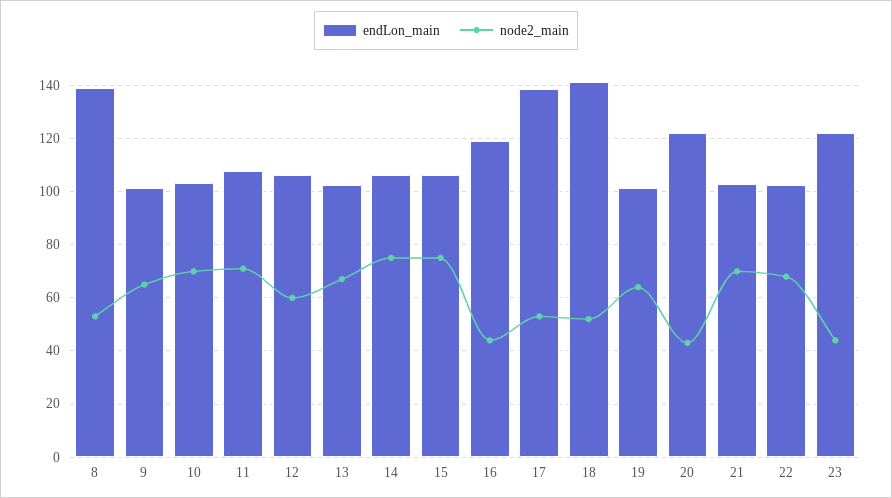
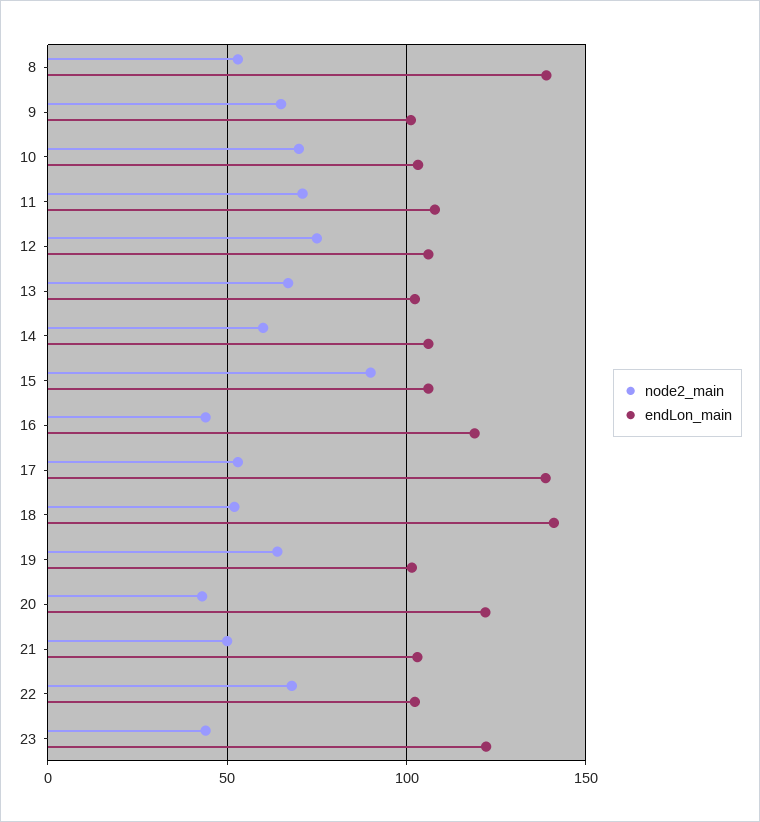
  {
    "endLon_main": {
      "8": 140,
      "9": 100,
      "10": 102.5,
      "11": 107.5,
      "12": 105,
      "13": 102.5,
      "14": 105,
      "15": 105,
      "16": 120,
      "17": 140,
      "18": 140,
      "19": 102.5,
      "20": 122.5,
      "21": 102.5,
      "22": 102.5,
      "23": 122.5
    },
    "node2_main": {
      "8": 52.5,
      "9": 65,
      "10": 70,
      "11": 70,
-     "12": 60,
+     "12": 75,
      "13": 67.5,
-     "14": 75,
+     "14": 60,
-     "15": 75,
+     "15": 90,
      "16": 45,
      "17": 52.5,
      "18": 52.5,
      "19": 65,
      "20": 42.5,
-     "21": 70,
+     "21": 50,
      "22": 67.5,
      "23": 45
    }
  }

